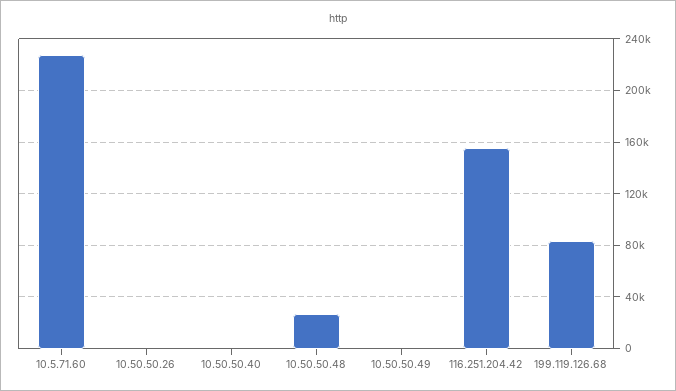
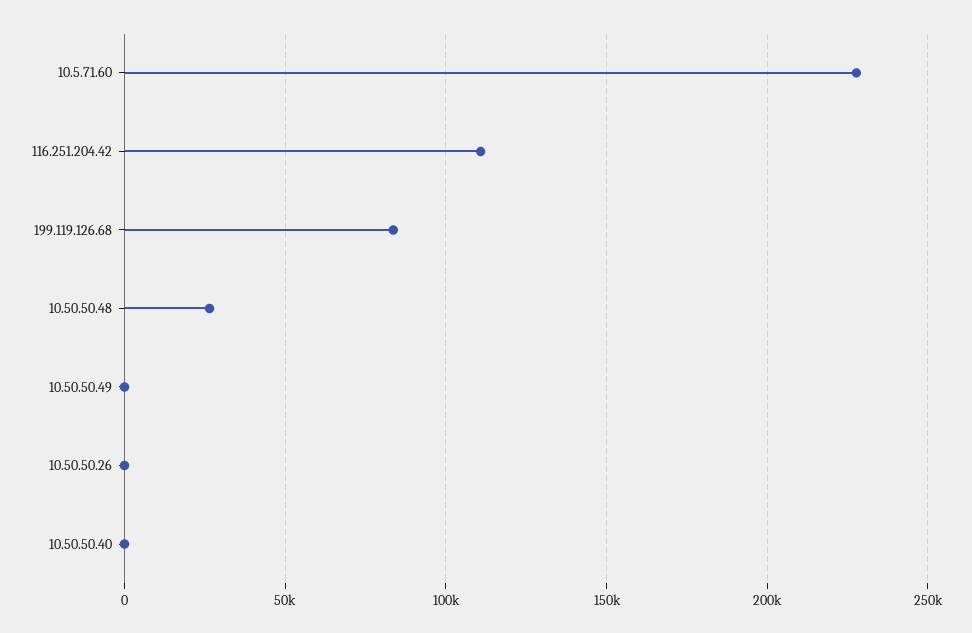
  {
    "10.5.71.60": 230000,
    "10.50.50.26": 0,
    "10.50.50.40": 0,
    "10.50.50.48": 25000,
    "10.50.50.49": 0,
-   "116.251.204.42": 155000,
+   "116.251.204.42": 110000,
    "199.119.126.68": 85000
  }

